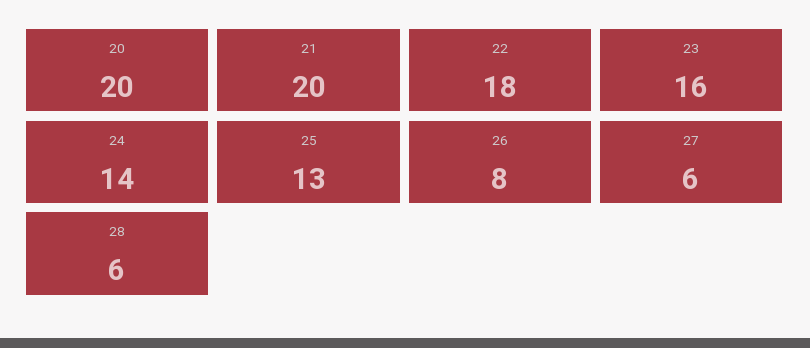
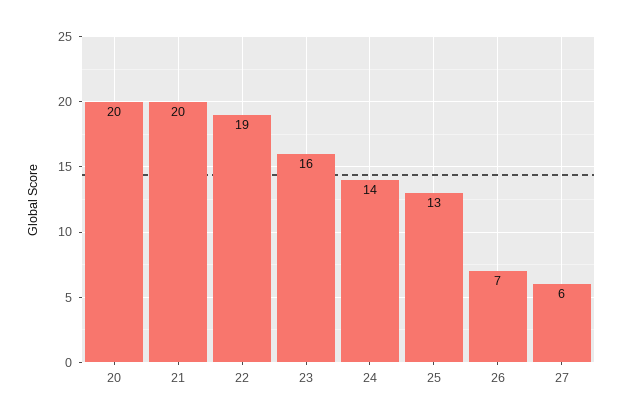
  {
    "20": 20,
    "21": 20,
-   "22": 18,
+   "22": 19,
    "23": 16,
    "24": 14,
    "25": 13,
-   "26": 8,
+   "26": 7,
-   "27": 6,
+   "27": 6
-   "28": 6
  }

